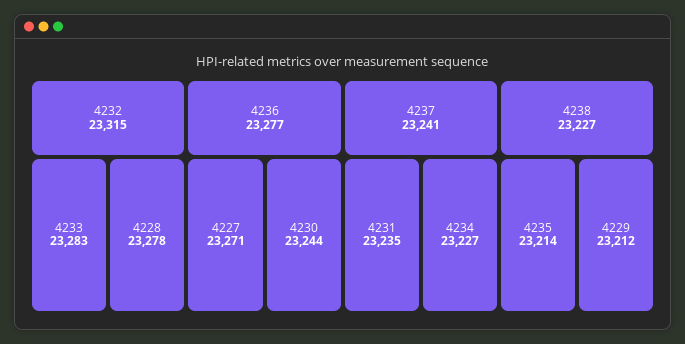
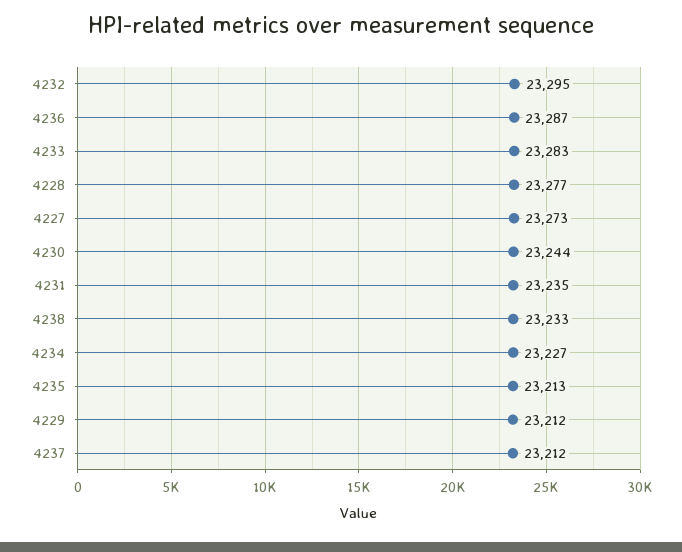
  {
-   "4232": 23315,
+   "4232": 23295,
    "4233": 23283,
-   "4228": 23278,
+   "4228": 23277,
-   "4236": 23277,
+   "4236": 23287,
-   "4227": 23271,
+   "4227": 23273,
    "4230": 23244,
-   "4237": 23241,
+   "4237": 23212,
    "4231": 23235,
    "4234": 23227,
-   "4238": 23227,
+   "4238": 23233,
-   "4235": 23214,
+   "4235": 23213,
    "4229": 23212
  }

